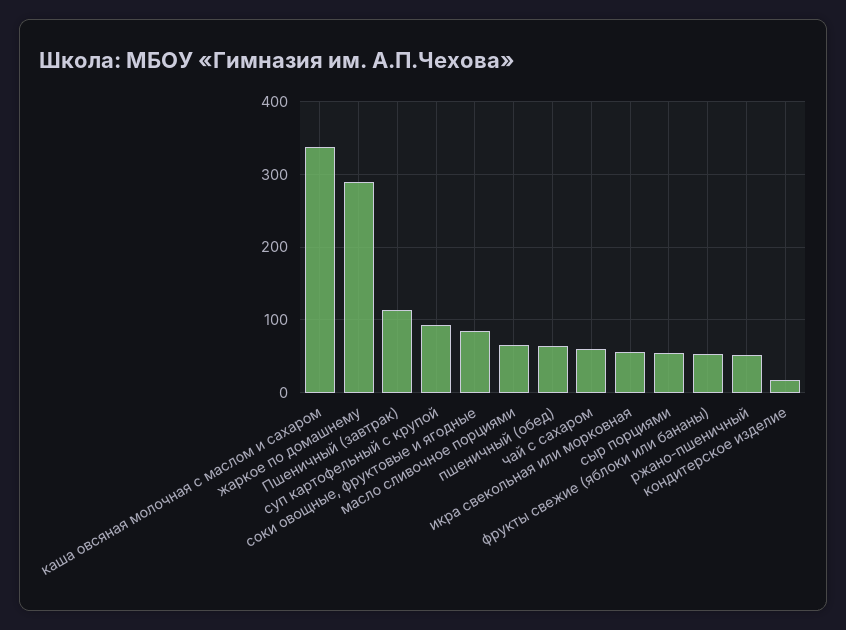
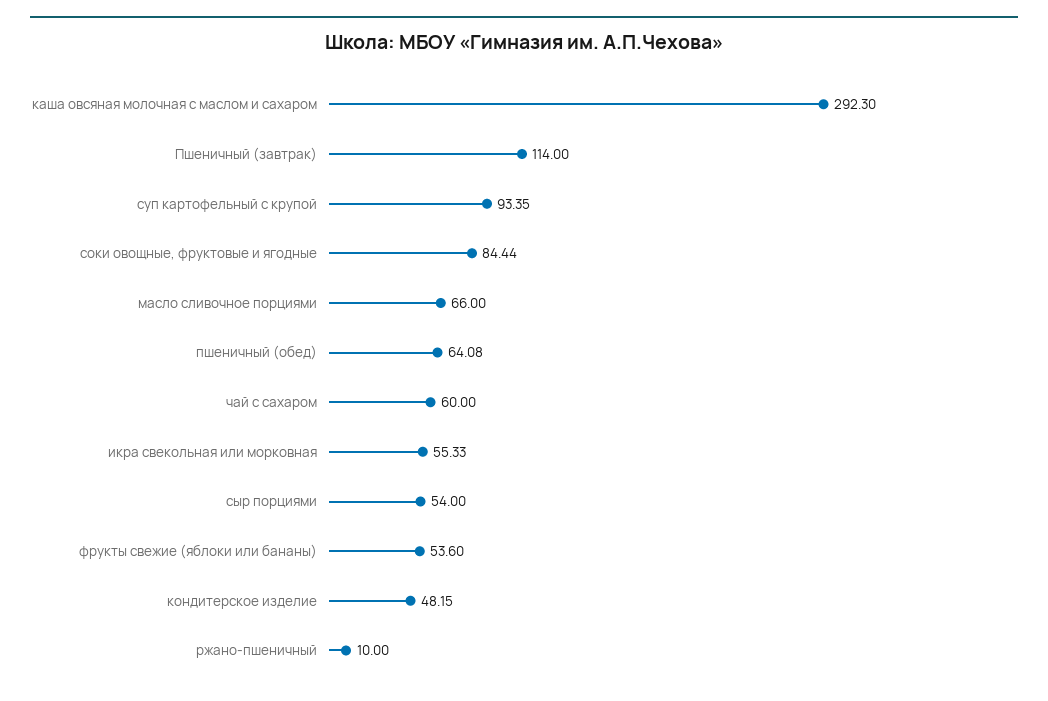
  {
-   "каша овсяная молочная с маслом и сахаром": 340,
+   "каша овсяная молочная с маслом и сахаром": 292.3,
-   "жаркое по домашнему": 290,
    "Пшеничный (завтрак)": 114,
    "суп картофельный с крупой": 93.35,
    "соки овощные, фруктовые и ягодные": 84.44,
    "масло сливочное порциями": 66,
    "пшеничный (обед)": 64.08,
    "чай с сахаром": 60,
    "икра свекольная или морковная": 55.33,
    "сыр порциями": 54,
    "фрукты свежие (яблоки или бананы)": 53.6,
-   "ржано-пшеничный": 50,
+   "ржано-пшеничный": 10,
-   "кондитерское изделие": 20
+   "кондитерское изделие": 48.15
  }

